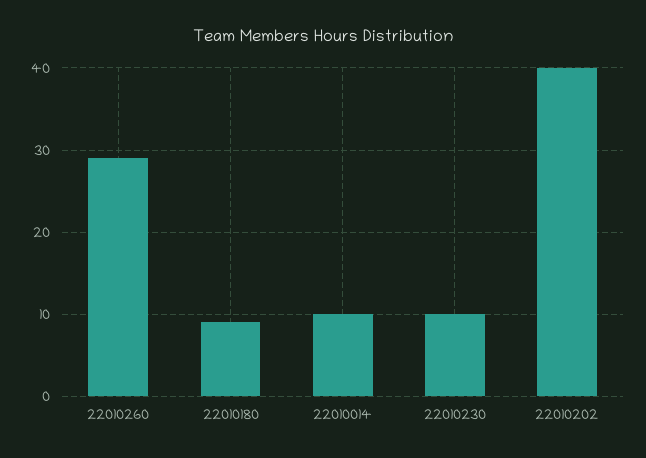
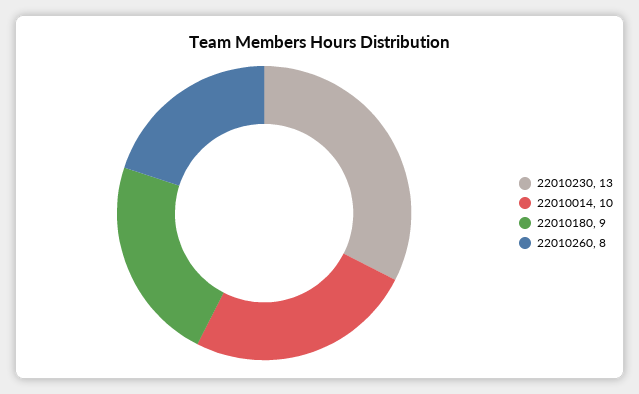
  {
-   "22010260": 29,
+   "22010260": 8,
    "22010180": 9,
    "22010014": 10,
-   "22010230": 10,
+   "22010230": 13
-   "22010202": 40
  }

